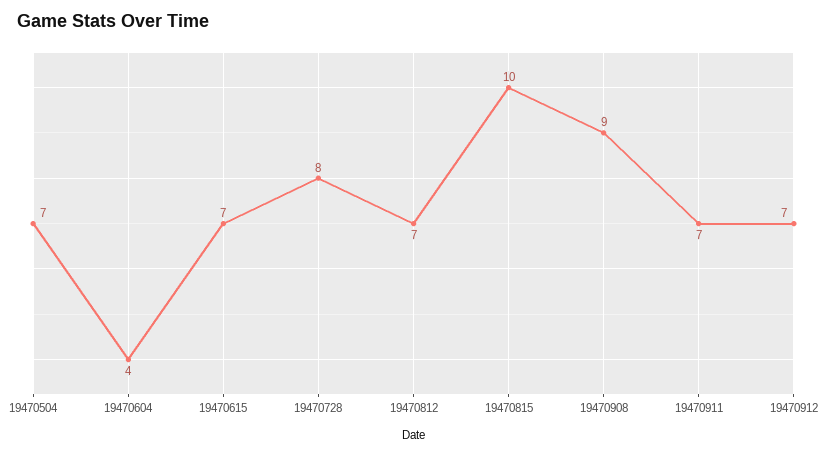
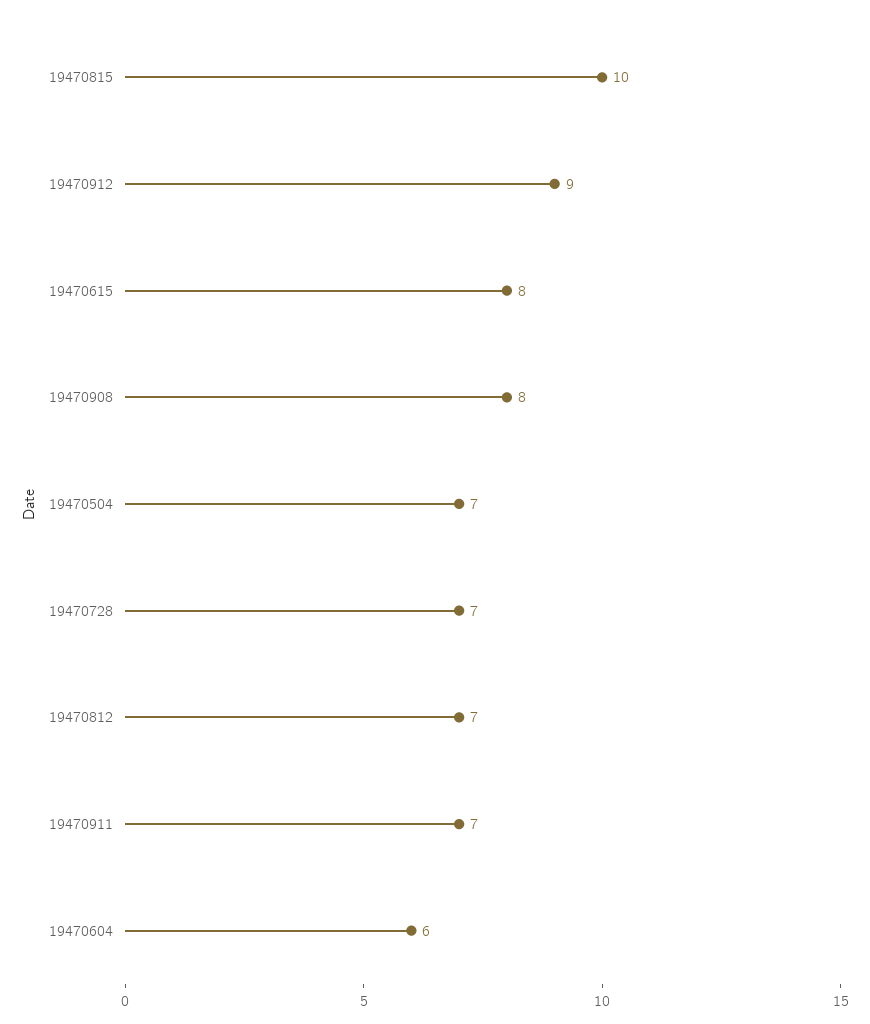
  {
    "19470504": 7,
-   "19470604": 4,
+   "19470604": 6,
-   "19470615": 7,
+   "19470615": 8,
-   "19470728": 8,
+   "19470728": 7,
    "19470812": 7,
    "19470815": 10,
-   "19470908": 9,
+   "19470908": 8,
    "19470911": 7,
-   "19470912": 7
+   "19470912": 9
  }

